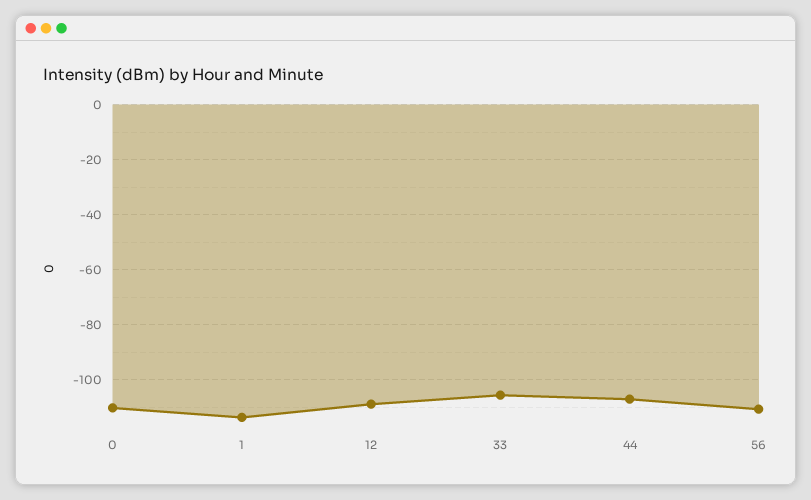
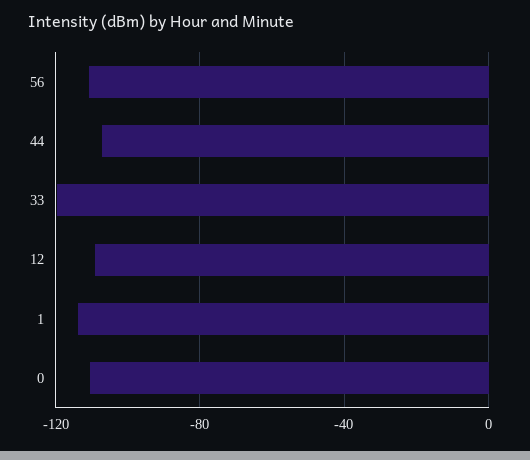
  {
    "0": -110,
    "1": -115,
    "12": -110,
-   "33": -105,
+   "33": -120,
    "44": -107.5,
    "56": -110
  }

